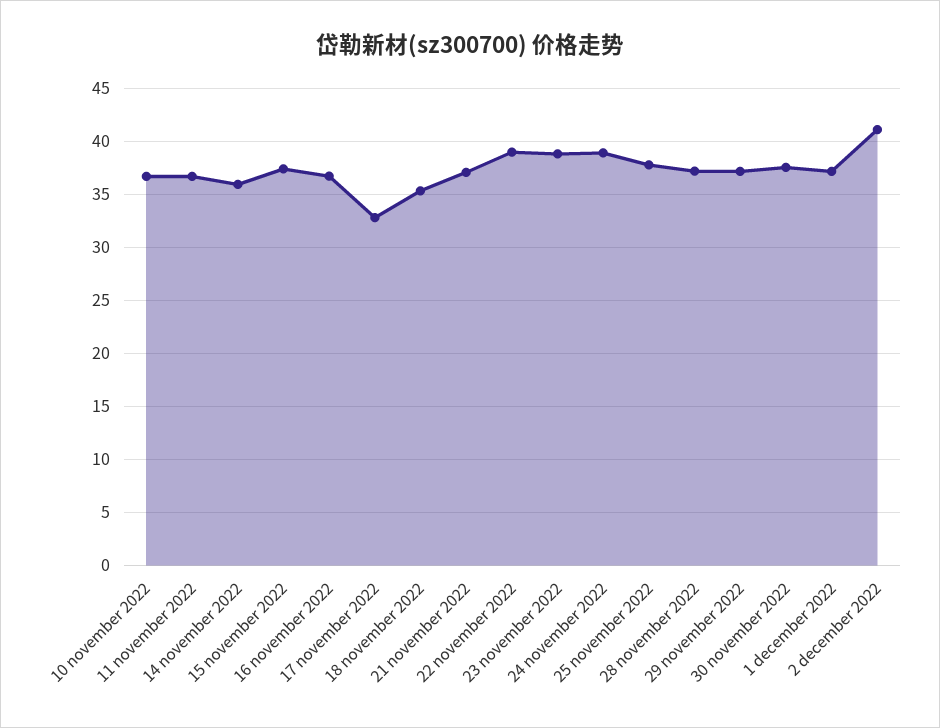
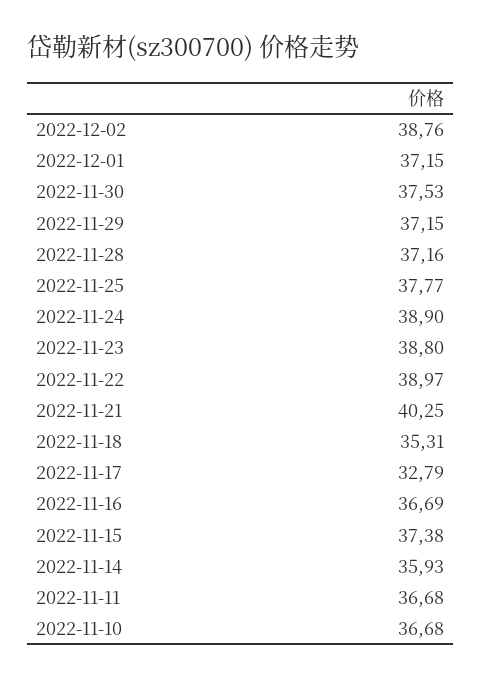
  {
    "10 november 2022": 36.68,
    "11 november 2022": 36.68,
    "14 november 2022": 35.93,
    "15 november 2022": 37.38,
    "16 november 2022": 36.69,
    "17 november 2022": 32.79,
    "18 november 2022": 35.31,
-   "21 november 2022": 37,
+   "21 november 2022": 40.25,
    "22 november 2022": 38.97,
    "23 november 2022": 38.8,
    "24 november 2022": 38.9,
    "25 november 2022": 37.77,
    "28 november 2022": 37.16,
    "29 november 2022": 37.15,
    "30 november 2022": 37.53,
    "1 december 2022": 37.15,
-   "2 december 2022": 41
+   "2 december 2022": 38.76
  }

